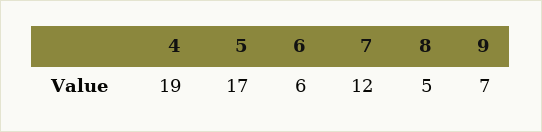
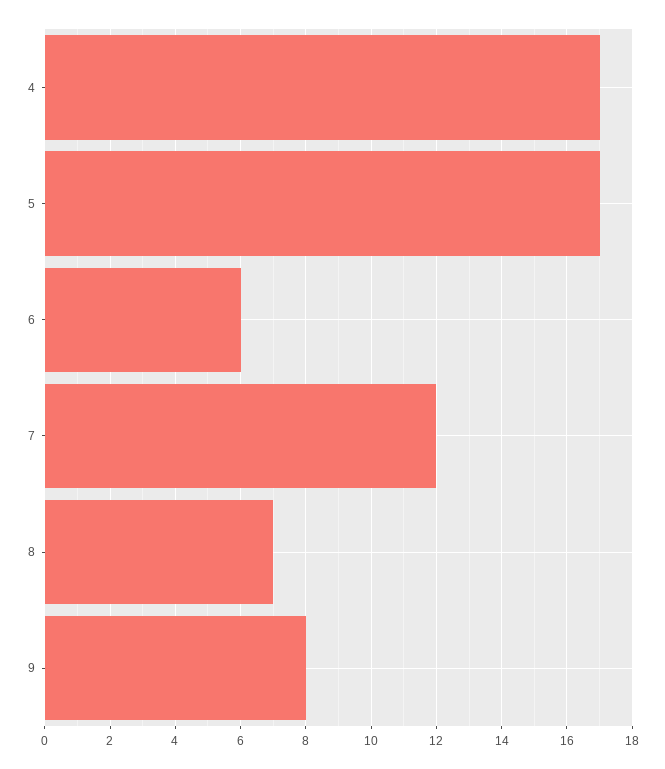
  {
-   "4": 19,
+   "4": 17,
    "5": 17,
    "6": 6,
    "7": 12,
-   "8": 5,
+   "8": 7,
-   "9": 7
+   "9": 8
  }

